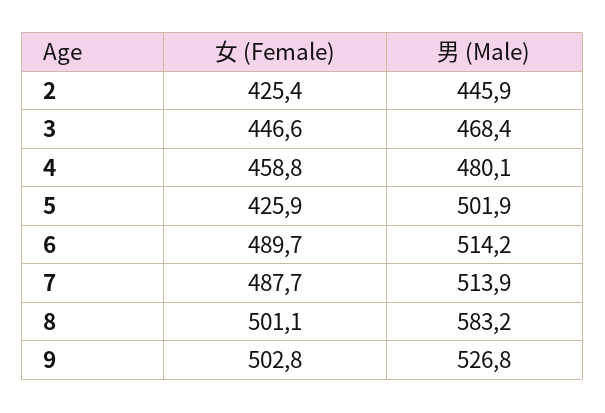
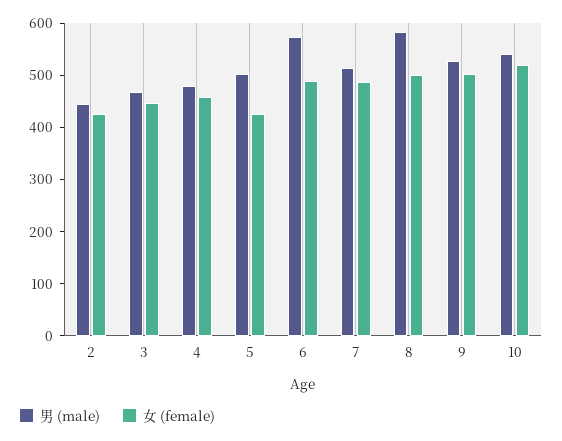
  {
    "女 (Female)": {
      "2": 425.4,
      "3": 446.6,
      "4": 458.8,
      "5": 425.9,
      "6": 489.7,
      "7": 487.7,
      "8": 501.1,
-     "9": 502.8
+     "9": 502.8,
+     "10": 520
    },
    "男 (Male)": {
      "2": 445.9,
      "3": 468.4,
      "4": 480.1,
      "5": 501.9,
-     "6": 514.2,
+     "6": 580,
      "7": 513.9,
      "8": 583.2,
-     "9": 526.8
+     "9": 526.8,
+     "10": 540
    }
  }

